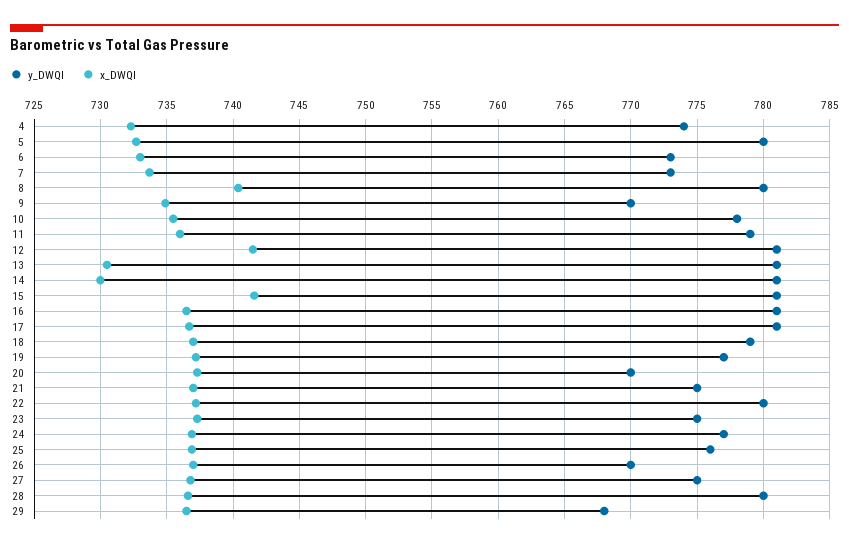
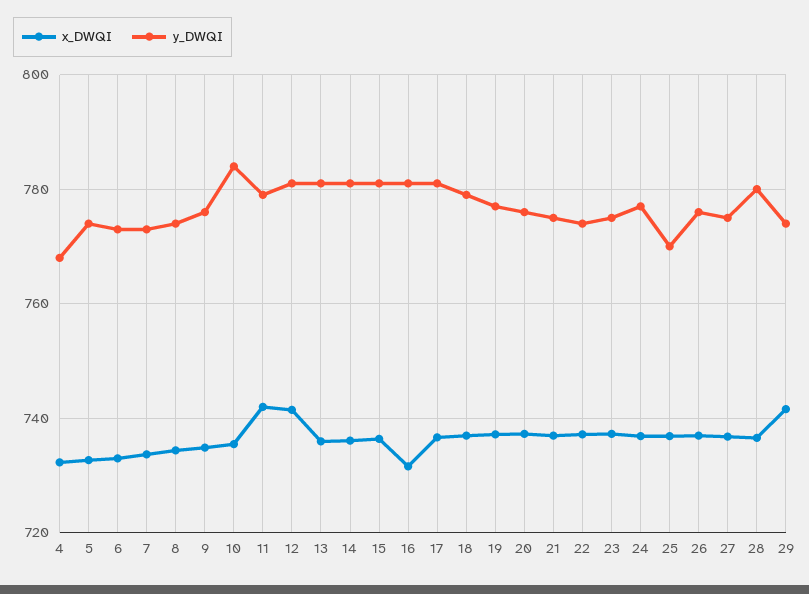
  {
    "y_DWQI": {
-     "4": 774,
+     "4": 768,
-     "5": 780,
+     "5": 774,
      "6": 773,
      "7": 773,
-     "8": 780,
+     "8": 774,
-     "9": 770,
+     "9": 776,
-     "10": 778,
+     "10": 784,
      "11": 779,
      "12": 781,
      "13": 781,
      "14": 781,
      "15": 781,
      "16": 781,
      "17": 781,
      "18": 779,
      "19": 777,
-     "20": 770,
+     "20": 776,
      "21": 775,
-     "22": 780,
+     "22": 774,
      "23": 775,
      "24": 777,
-     "25": 776,
+     "25": 770,
-     "26": 770,
+     "26": 776,
      "27": 775,
      "28": 780,
-     "29": 768
+     "29": 774
    },
    "x_DWQI": {
      "4": 732.5,
      "5": 732.5,
      "6": 733,
      "7": 733.5,
-     "8": 740.5,
+     "8": 734,
      "9": 735,
      "10": 735.5,
-     "11": 736,
+     "11": 742,
      "12": 741.5,
-     "13": 730.5,
+     "13": 736,
-     "14": 730,
+     "14": 736,
-     "15": 741.5,
+     "15": 736,
-     "16": 736.5,
+     "16": 732,
      "17": 736.5,
      "18": 737,
      "19": 737,
      "20": 737.5,
      "21": 737,
      "22": 737,
      "23": 737.5,
      "24": 737,
      "25": 737,
      "26": 737,
      "27": 737,
      "28": 736.5,
-     "29": 736.5
+     "29": 742
    }
  }

